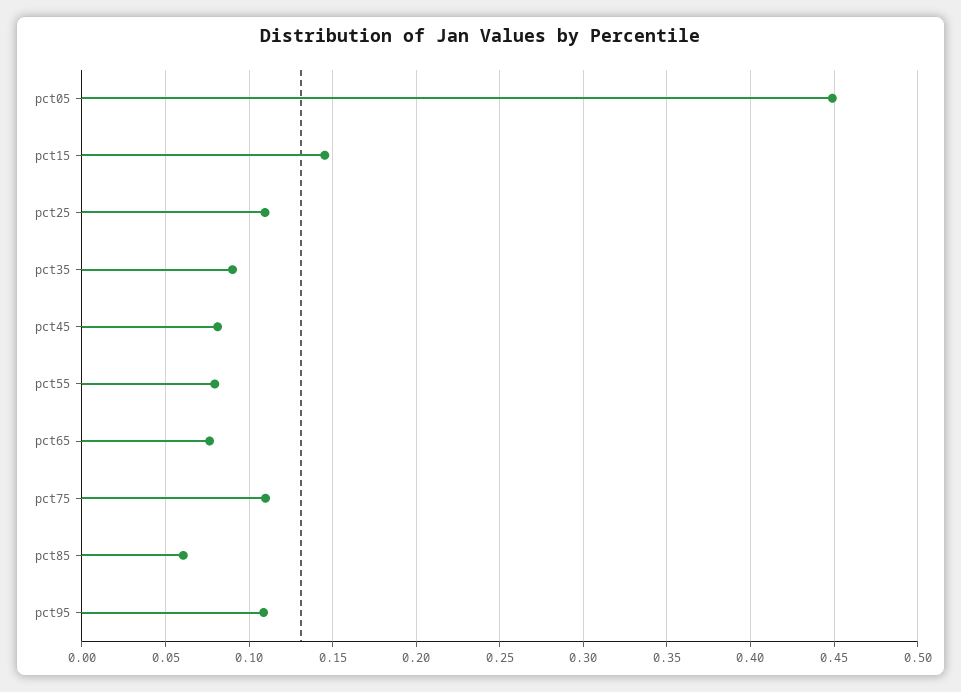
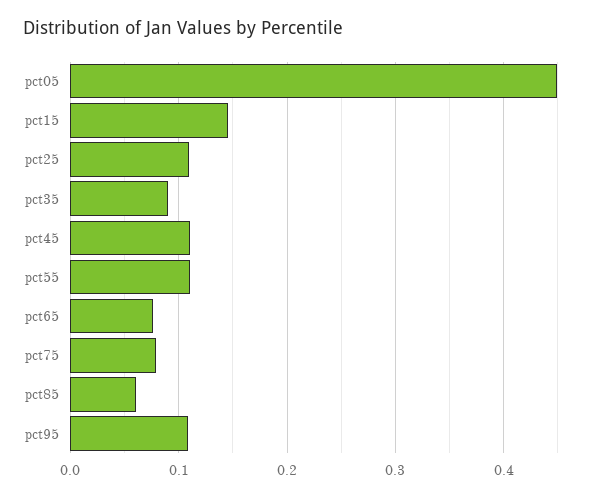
  {
    "pct05": 0.45,
    "pct15": 0.145,
    "pct25": 0.11,
    "pct35": 0.09,
-   "pct45": 0.08,
+   "pct45": 0.11,
-   "pct55": 0.08,
+   "pct55": 0.11,
    "pct65": 0.075,
-   "pct75": 0.11,
+   "pct75": 0.08,
    "pct85": 0.06,
    "pct95": 0.11
  }

